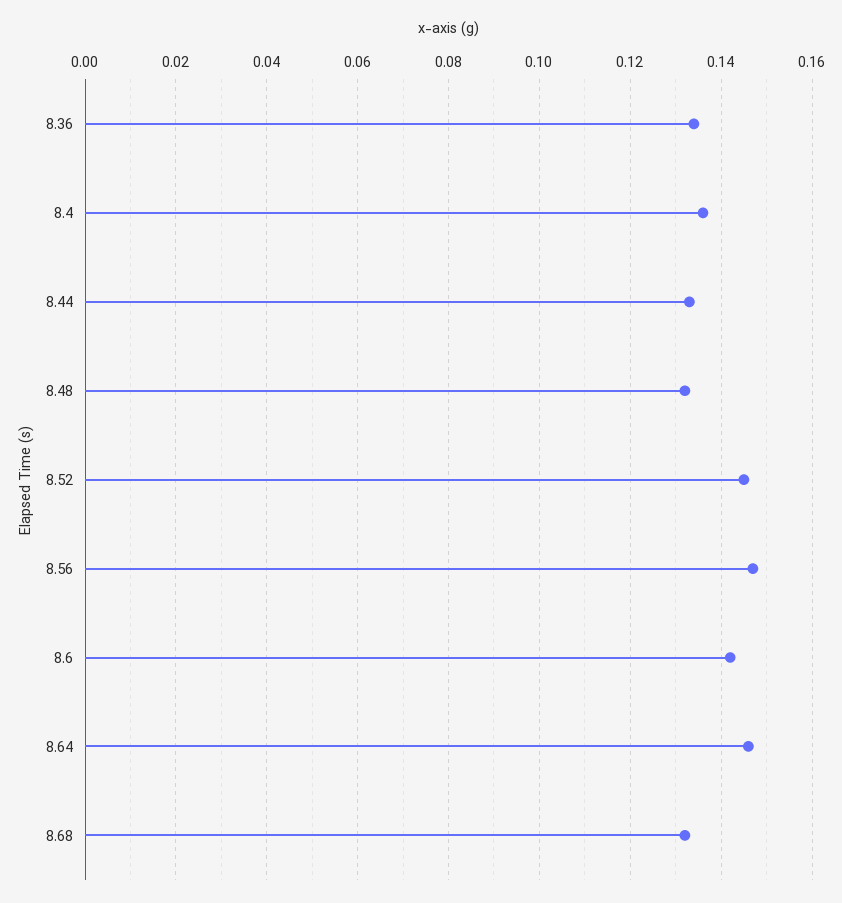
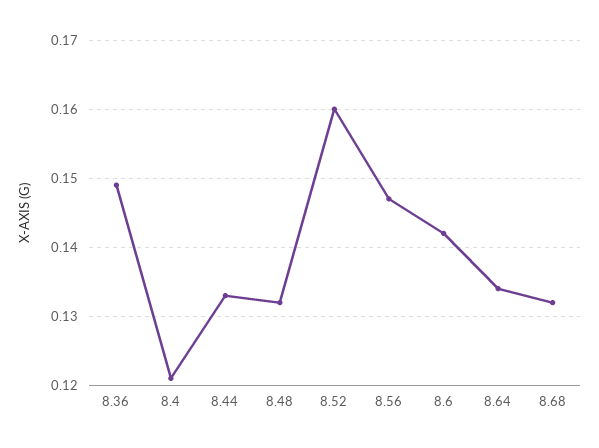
  {
-   "8.36": 0.135,
+   "8.36": 0.149,
-   "8.4": 0.135,
+   "8.4": 0.121,
    "8.44": 0.133,
    "8.48": 0.132,
-   "8.52": 0.145,
+   "8.52": 0.16,
    "8.56": 0.147,
    "8.6": 0.142,
-   "8.64": 0.145,
+   "8.64": 0.134,
    "8.68": 0.132
  }

